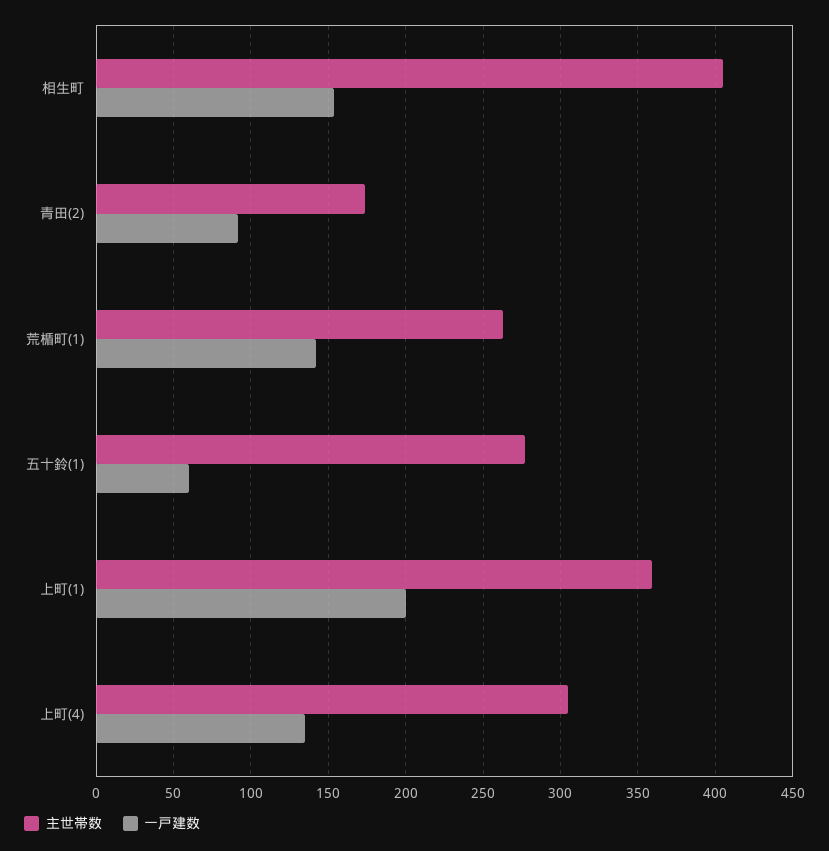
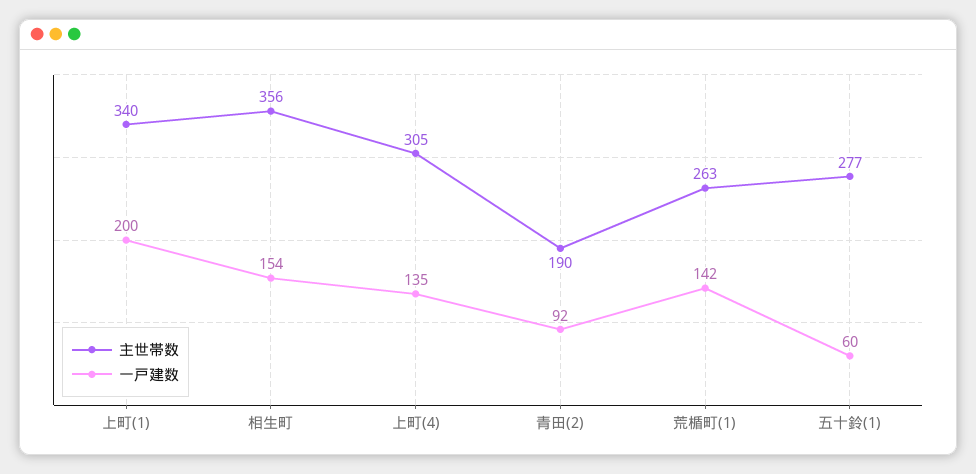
  {
    "主世帯数": {
-     "相生町": 405,
+     "相生町": 356,
-     "青田(2)": 175,
+     "青田(2)": 190,
      "荒楯町(1)": 263,
      "五十鈴(1)": 277,
-     "上町(1)": 360,
+     "上町(1)": 340,
      "上町(4)": 305
    },
    "一戸建数": {
      "相生町": 154,
      "青田(2)": 92,
      "荒楯町(1)": 142,
      "五十鈴(1)": 60,
      "上町(1)": 200,
      "上町(4)": 135
    }
  }

